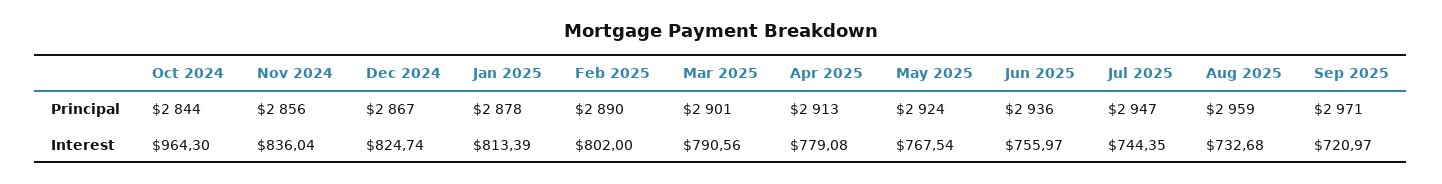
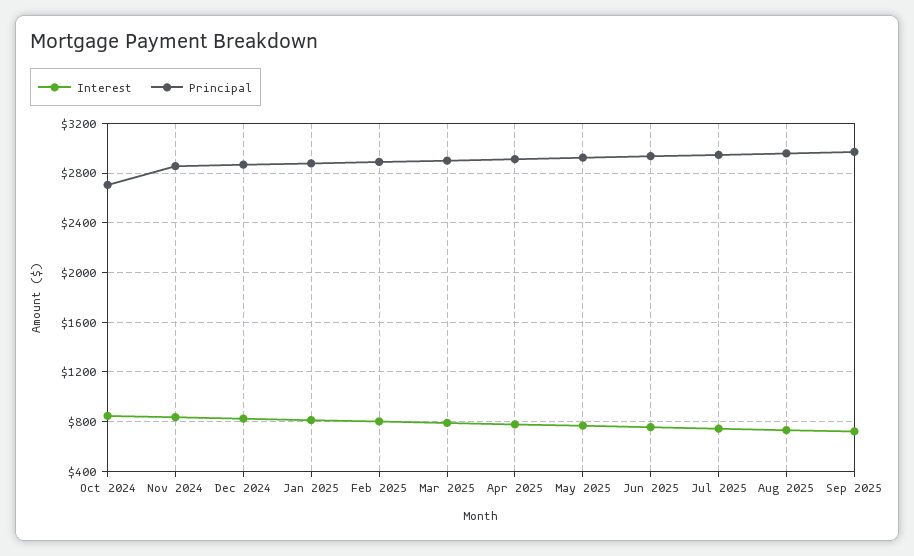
  {
    "Principal": {
-     "Oct 2024": 2844,
+     "Oct 2024": 2700,
      "Nov 2024": 2856,
      "Dec 2024": 2867,
      "Jan 2025": 2878,
      "Feb 2025": 2890,
      "Mar 2025": 2901,
      "Apr 2025": 2913,
      "May 2025": 2924,
      "Jun 2025": 2936,
      "Jul 2025": 2947,
      "Aug 2025": 2959,
      "Sep 2025": 2971
    },
    "Interest": {
-     "Oct 2024": 964.3,
+     "Oct 2024": 850,
      "Nov 2024": 836.04,
      "Dec 2024": 824.74,
      "Jan 2025": 813.39,
      "Feb 2025": 802,
      "Mar 2025": 790.56,
      "Apr 2025": 779.08,
      "May 2025": 767.54,
      "Jun 2025": 755.97,
      "Jul 2025": 744.35,
      "Aug 2025": 732.68,
      "Sep 2025": 720.97
    }
  }

